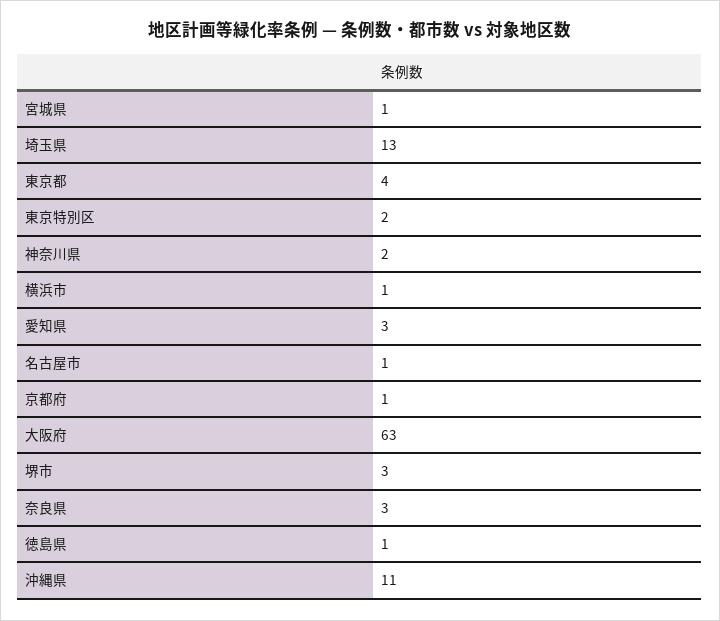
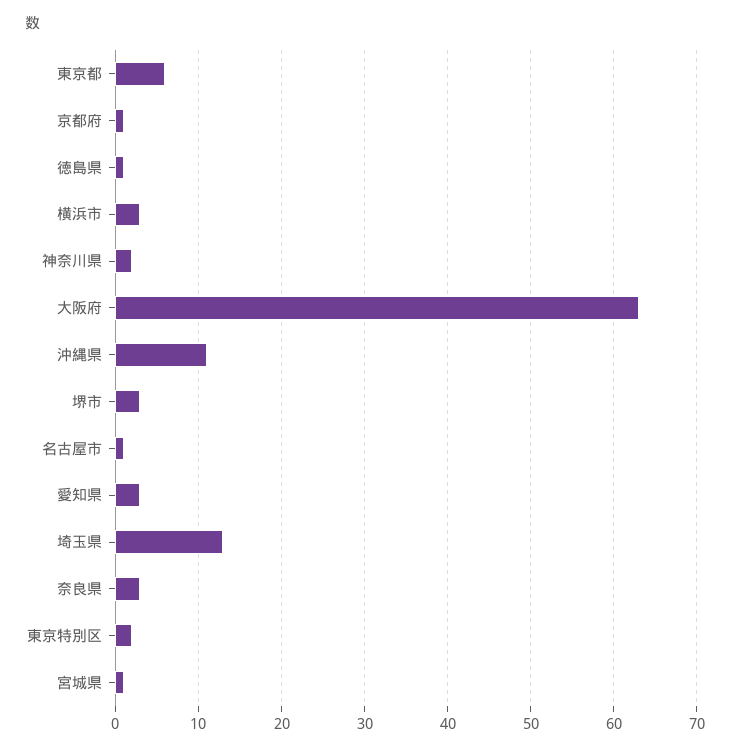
  {
    "宮城県": 1,
    "埼玉県": 13,
-   "東京都": 4,
+   "東京都": 6,
    "東京特別区": 2,
    "神奈川県": 2,
-   "横浜市": 1,
+   "横浜市": 3,
    "愛知県": 3,
    "名古屋市": 1,
    "京都府": 1,
    "大阪府": 63,
    "堺市": 3,
    "奈良県": 3,
    "徳島県": 1,
    "沖縄県": 11
  }

